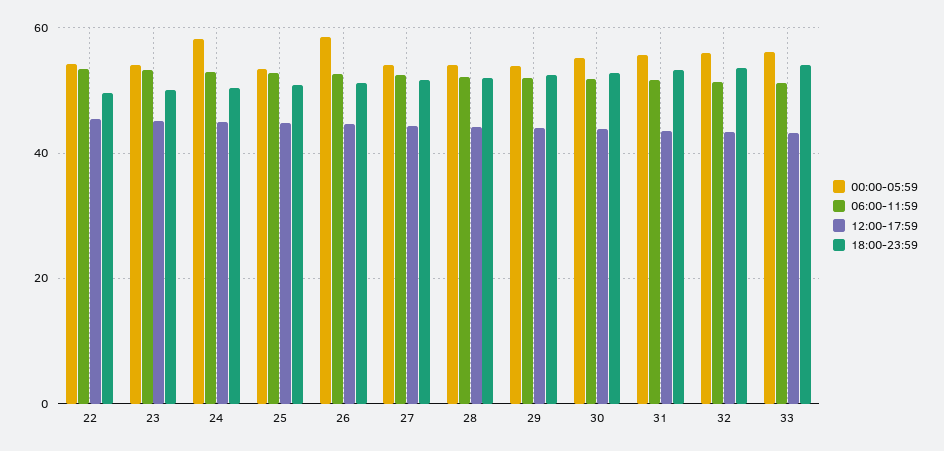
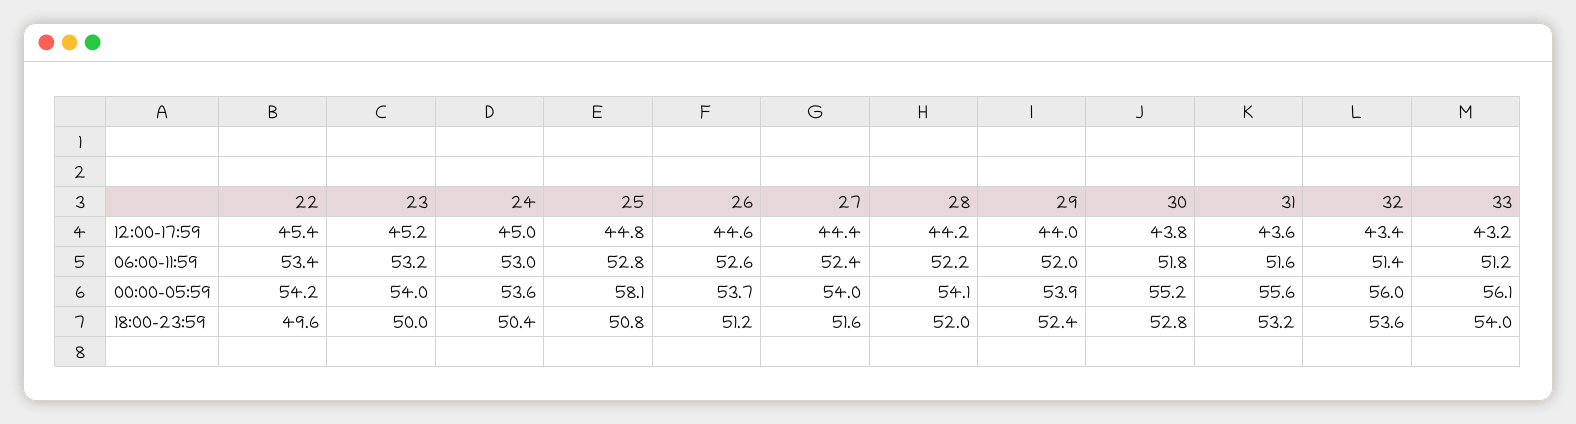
  {
    "00:00-05:59": {
      "22": 54.2,
      "23": 54,
-     "24": 58,
+     "24": 53.6,
-     "25": 54,
+     "25": 58.1,
-     "26": 58,
+     "26": 53.7,
      "27": 54,
      "28": 54.1,
      "29": 53.9,
      "30": 55.2,
      "31": 55.6,
      "32": 56,
      "33": 56.1
    },
    "06:00-11:59": {
      "22": 53.4,
      "23": 53.2,
      "24": 53,
      "25": 52.8,
      "26": 52.6,
      "27": 52.4,
      "28": 52.2,
      "29": 52,
      "30": 51.8,
      "31": 51.6,
      "32": 51.4,
      "33": 51.2
    },
    "12:00-17:59": {
      "22": 45.4,
      "23": 45.2,
      "24": 45,
      "25": 44.8,
      "26": 44.6,
      "27": 44.4,
      "28": 44.2,
      "29": 44,
      "30": 43.8,
      "31": 43.6,
      "32": 43.4,
      "33": 43.2
    },
    "18:00-23:59": {
      "22": 49.6,
      "23": 50,
      "24": 50.4,
      "25": 50.8,
      "26": 51.2,
      "27": 51.6,
      "28": 52,
      "29": 52.4,
      "30": 52.8,
      "31": 53.2,
      "32": 53.6,
      "33": 54
    }
  }

